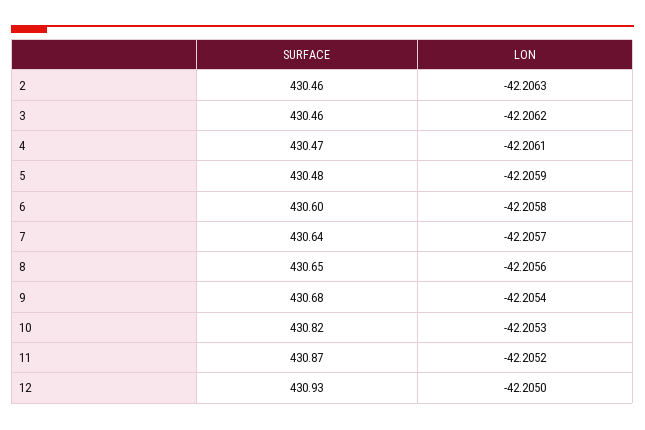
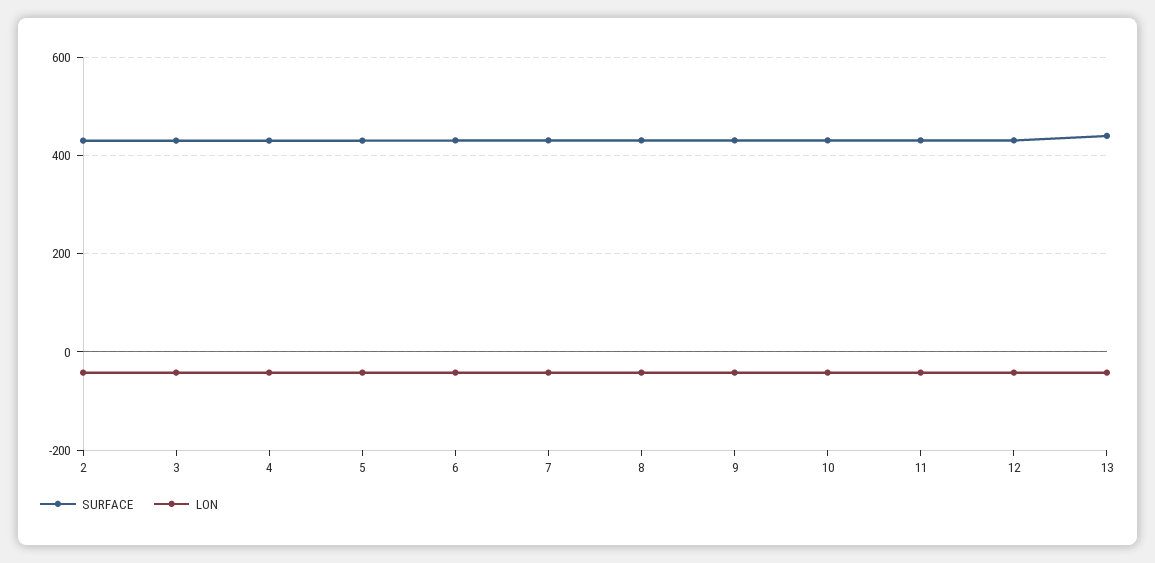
  {
    "SURFACE": {
      "2": 430.46,
      "3": 430.46,
      "4": 430.47,
      "5": 430.48,
      "6": 430.6,
      "7": 430.64,
      "8": 430.65,
      "9": 430.68,
      "10": 430.82,
      "11": 430.87,
-     "12": 430.93
+     "12": 430.93,
+     "13": 440
    },
    "LON": {
      "2": -42.2063,
      "3": -42.2062,
      "4": -42.2061,
      "5": -42.2059,
      "6": -42.2058,
      "7": -42.2057,
      "8": -42.2056,
      "9": -42.2054,
      "10": -42.2053,
      "11": -42.2052,
-     "12": -42.205
+     "12": -42.205,
+     "13": -40
    }
  }

